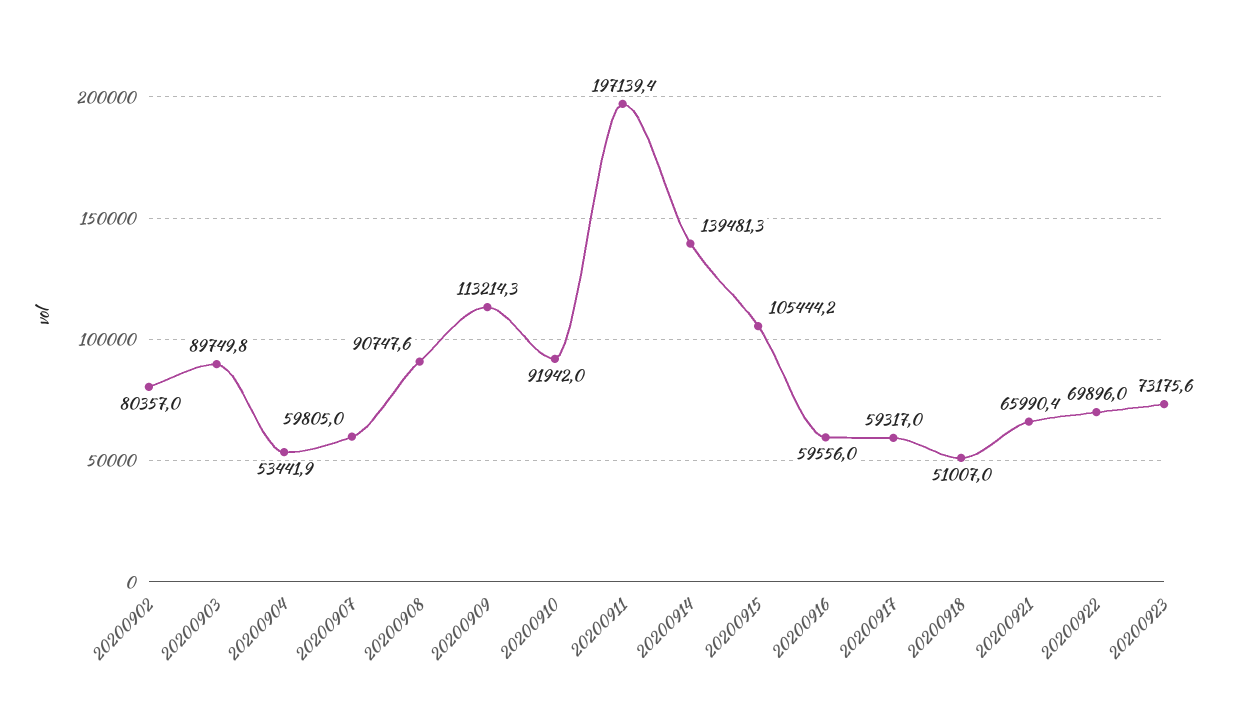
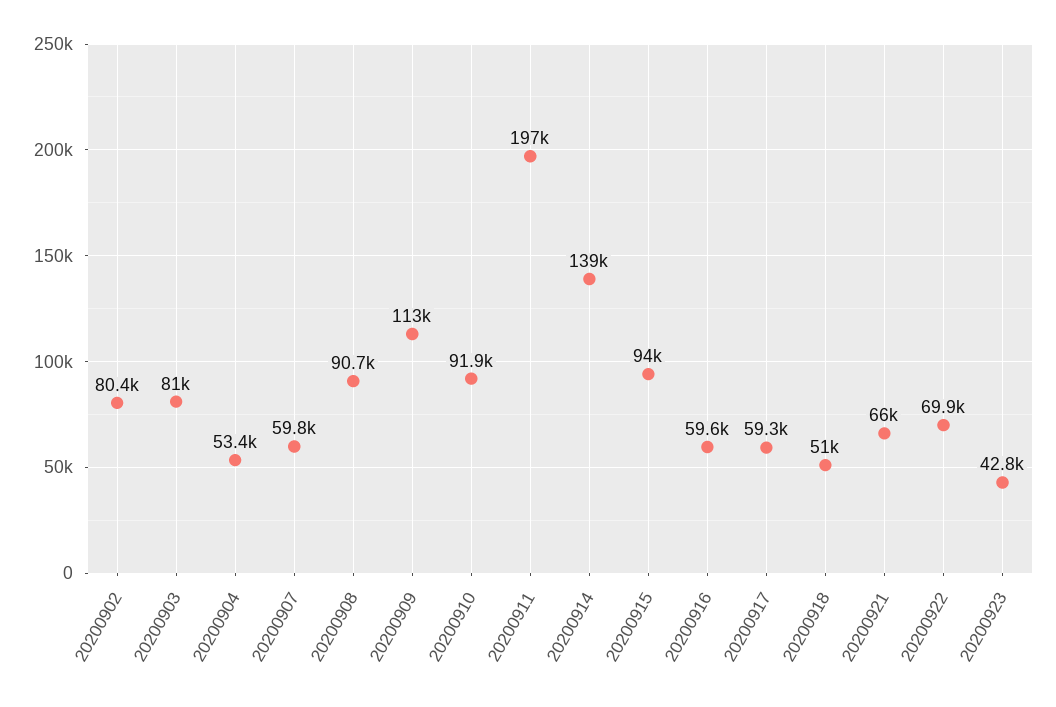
  {
    "20200902": 80357,
-   "20200903": 89749.8,
+   "20200903": 81000,
    "20200904": 53441.9,
    "20200907": 59805,
    "20200908": 90747.6,
    "20200909": 113214.3,
    "20200910": 91942,
    "20200911": 197139.4,
    "20200914": 139481.3,
-   "20200915": 105444.2,
+   "20200915": 94000,
    "20200916": 59556,
    "20200917": 59317,
    "20200918": 51007,
    "20200921": 65990.4,
    "20200922": 69896,
-   "20200923": 73175.6
+   "20200923": 42800
  }

